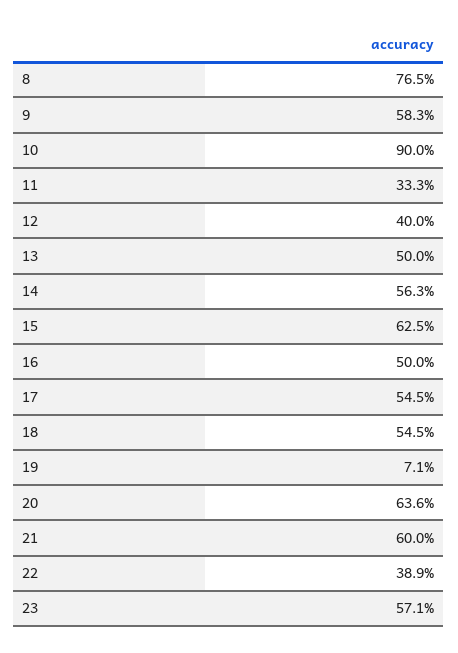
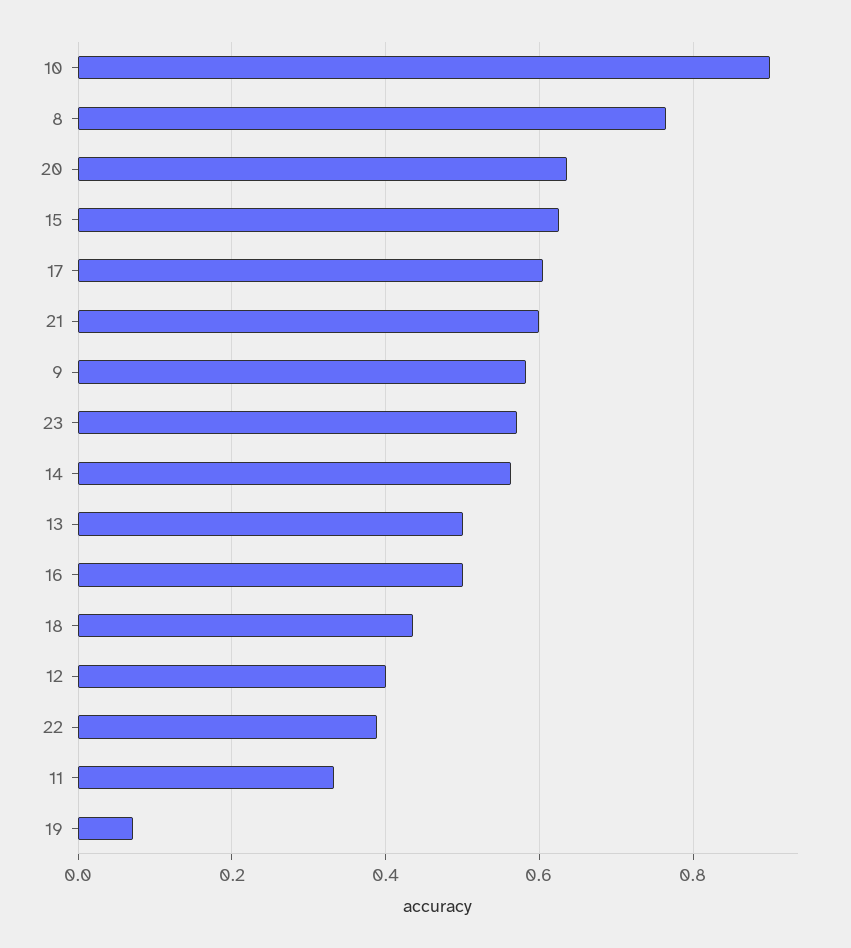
  {
    "8": 0.765,
    "9": 0.583,
    "10": 0.9,
    "11": 0.333,
    "12": 0.4,
    "13": 0.5,
    "14": 0.563,
    "15": 0.625,
    "16": 0.5,
-   "17": 0.545,
+   "17": 0.6,
-   "18": 0.545,
+   "18": 0.44,
    "19": 0.071,
    "20": 0.636,
    "21": 0.6,
    "22": 0.389,
    "23": 0.571
  }

